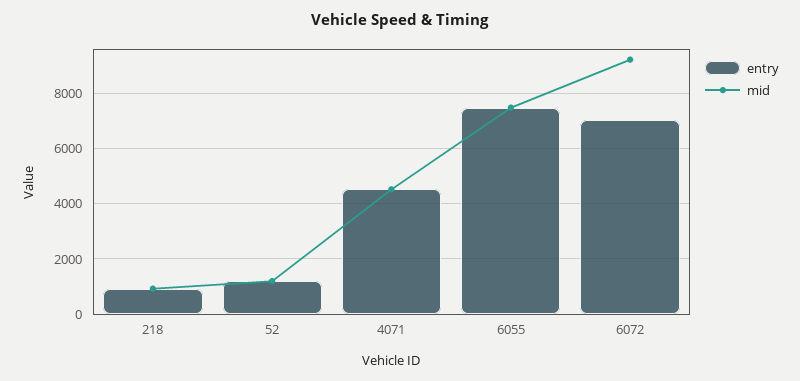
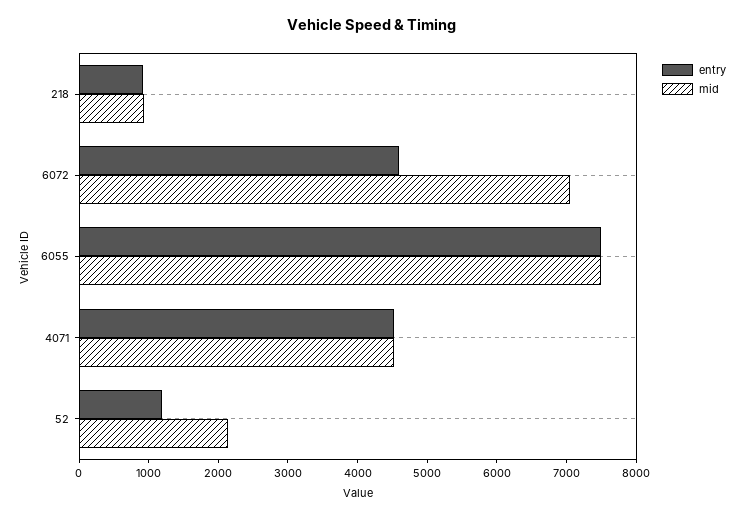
  {
    "entry": {
      "218": 1000,
      "52": 1200,
      "4071": 4600,
      "6055": 7400,
-     "6072": 7000
+     "6072": 4600
    },
    "mid": {
      "218": 1000,
-     "52": 1250,
+     "52": 2200,
      "4071": 4600,
      "6055": 7400,
-     "6072": 9250
+     "6072": 7000
    }
  }

